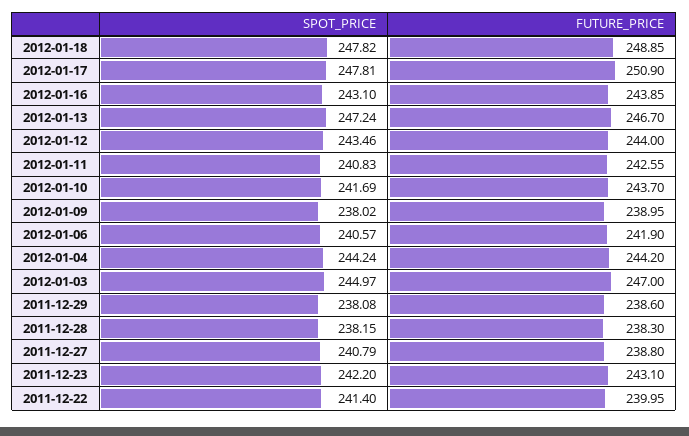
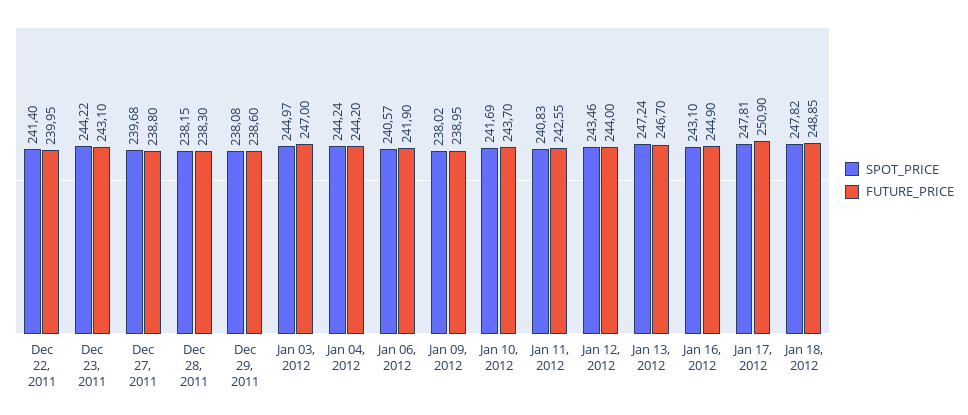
  {
    "SPOT_PRICE": {
      "2012-01-18": 247.82,
      "2012-01-17": 247.81,
      "2012-01-16": 243.1,
      "2012-01-13": 247.24,
      "2012-01-12": 243.46,
      "2012-01-11": 240.83,
      "2012-01-10": 241.69,
      "2012-01-09": 238.02,
      "2012-01-06": 240.57,
      "2012-01-04": 244.24,
      "2012-01-03": 244.97,
      "2011-12-29": 238.08,
      "2011-12-28": 238.15,
-     "2011-12-27": 240.79,
+     "2011-12-27": 239.68,
-     "2011-12-23": 242.2,
+     "2011-12-23": 244.22,
      "2011-12-22": 241.4
    },
    "FUTURE_PRICE": {
      "2012-01-18": 248.85,
      "2012-01-17": 250.9,
-     "2012-01-16": 243.85,
+     "2012-01-16": 244.9,
      "2012-01-13": 246.7,
      "2012-01-12": 244,
      "2012-01-11": 242.55,
      "2012-01-10": 243.7,
      "2012-01-09": 238.95,
      "2012-01-06": 241.9,
      "2012-01-04": 244.2,
      "2012-01-03": 247,
      "2011-12-29": 238.6,
      "2011-12-28": 238.3,
      "2011-12-27": 238.8,
      "2011-12-23": 243.1,
      "2011-12-22": 239.95
    }
  }

